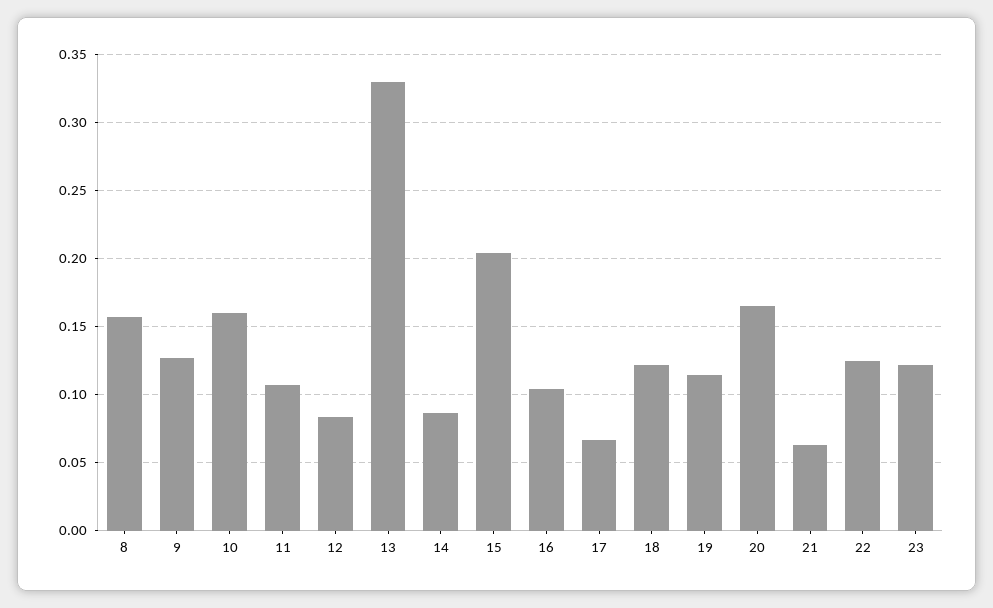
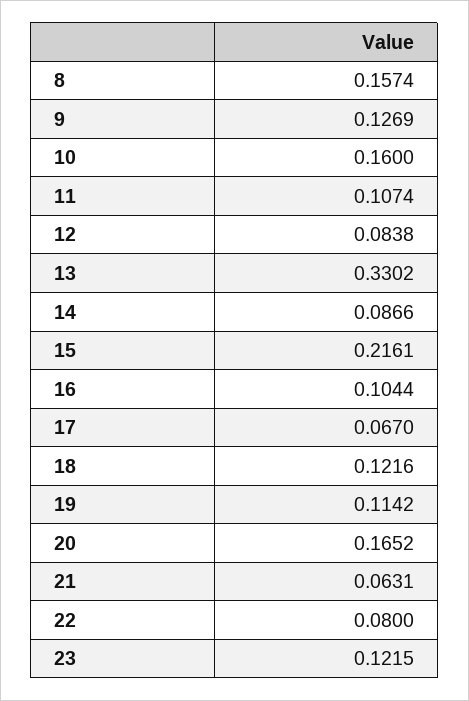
  {
    "8": 0.1574,
    "9": 0.1269,
    "10": 0.16,
    "11": 0.1074,
    "12": 0.0838,
    "13": 0.3302,
    "14": 0.0866,
-   "15": 0.205,
+   "15": 0.2161,
    "16": 0.1044,
    "17": 0.067,
    "18": 0.1216,
    "19": 0.1142,
    "20": 0.1652,
    "21": 0.0631,
-   "22": 0.125,
+   "22": 0.08,
    "23": 0.1215
  }

